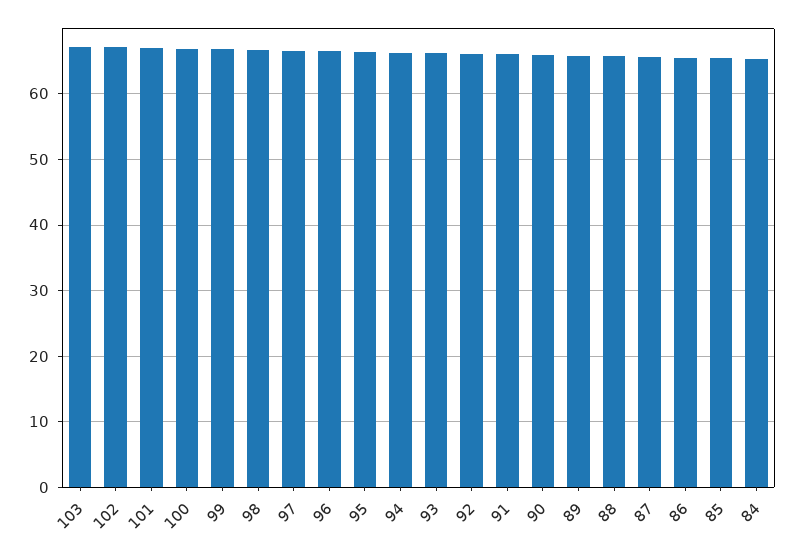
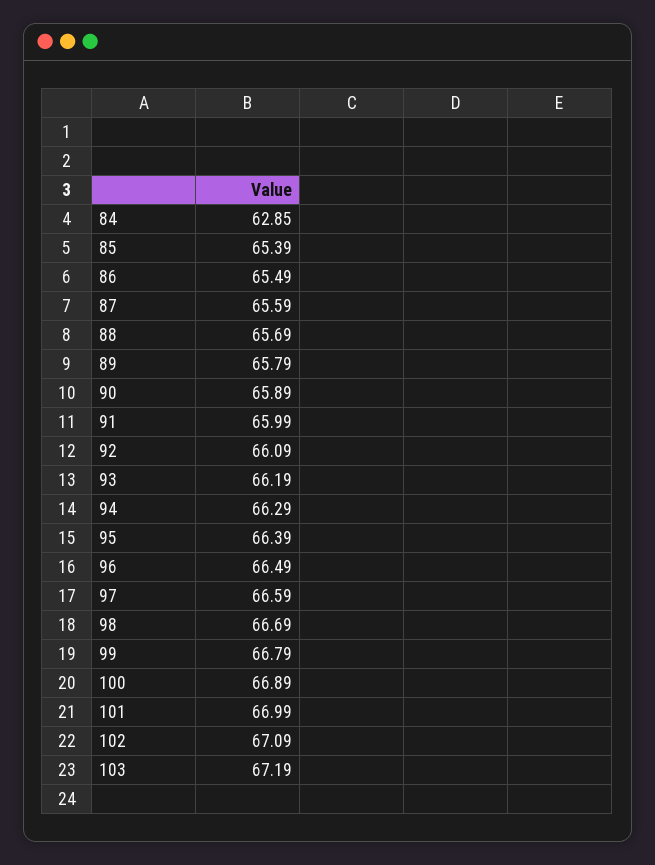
  {
    "103": 67.19,
    "102": 67.09,
    "101": 66.99,
    "100": 66.89,
    "99": 66.79,
    "98": 66.69,
    "97": 66.59,
    "96": 66.49,
    "95": 66.39,
    "94": 66.29,
    "93": 66.19,
    "92": 66.09,
    "91": 65.99,
    "90": 65.89,
    "89": 65.79,
    "88": 65.69,
    "87": 65.59,
    "86": 65.49,
    "85": 65.39,
-   "84": 65
+   "84": 62.85
  }

